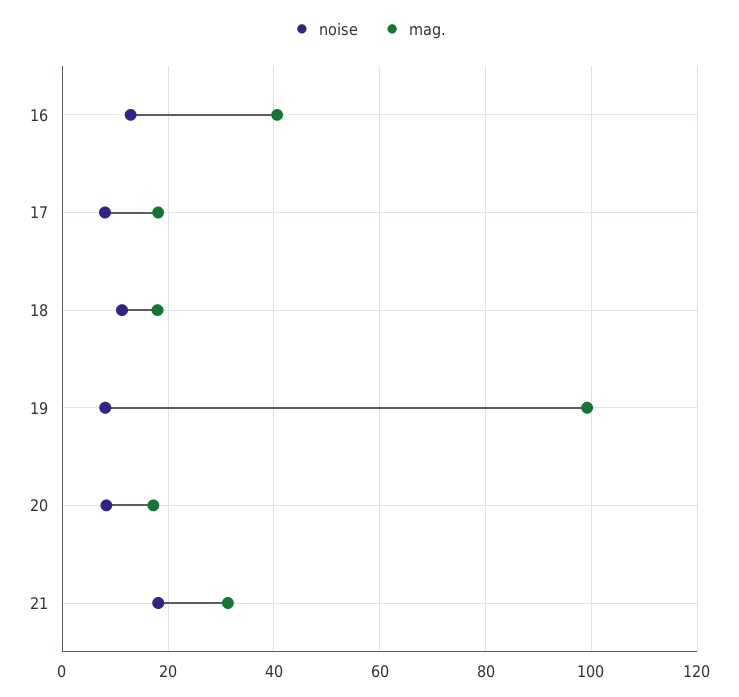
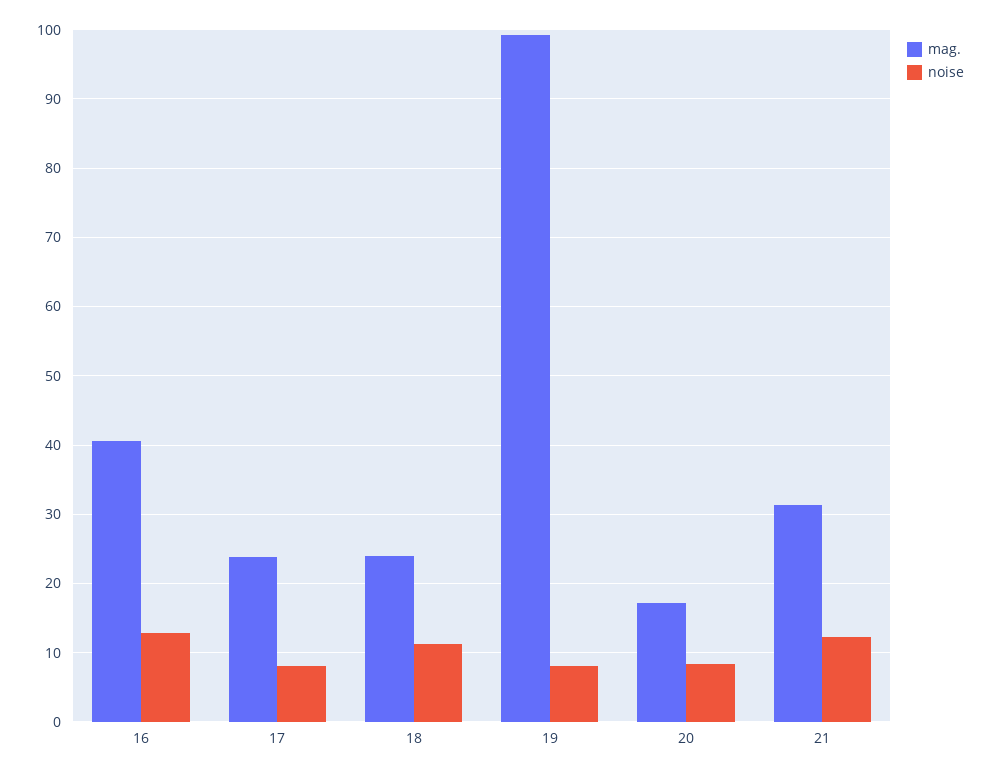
  {
    "noise": {
      "16": 13,
      "17": 8,
      "18": 11,
      "19": 8,
      "20": 8,
-     "21": 18
+     "21": 12
    },
    "mag.": {
      "16": 41,
-     "17": 18,
+     "17": 24,
-     "18": 18,
+     "18": 24,
      "19": 99,
      "20": 17,
      "21": 31
    }
  }

